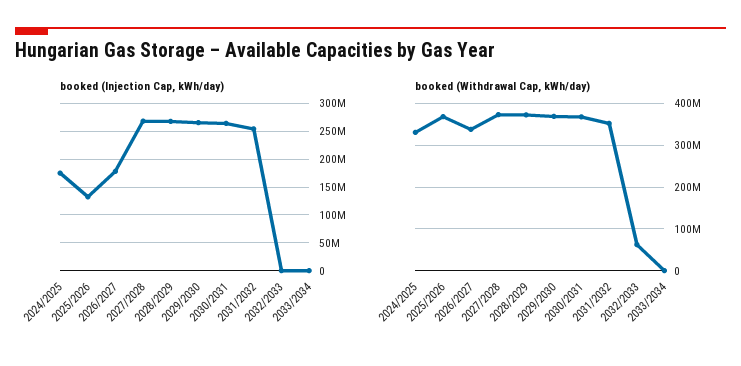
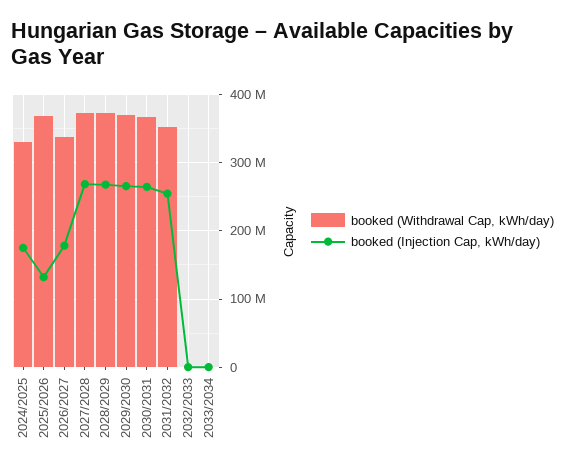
  {
    "booked (Injection Cap, kWh/day)": {
      "2024/2025": 170000000,
      "2025/2026": 130000000,
      "2026/2027": 180000000,
      "2027/2028": 270000000,
      "2028/2029": 270000000,
      "2029/2030": 270000000,
      "2030/2031": 260000000,
      "2031/2032": 250000000,
      "2032/2033": 0,
      "2033/2034": 0
    },
    "booked (Withdrawal Cap, kWh/day)": {
      "2024/2025": 330000000,
      "2025/2026": 370000000,
      "2026/2027": 340000000,
      "2027/2028": 370000000,
      "2028/2029": 370000000,
      "2029/2030": 370000000,
      "2030/2031": 370000000,
      "2031/2032": 350000000,
-     "2032/2033": 60000000,
+     "2032/2033": 0,
      "2033/2034": 0
    }
  }

